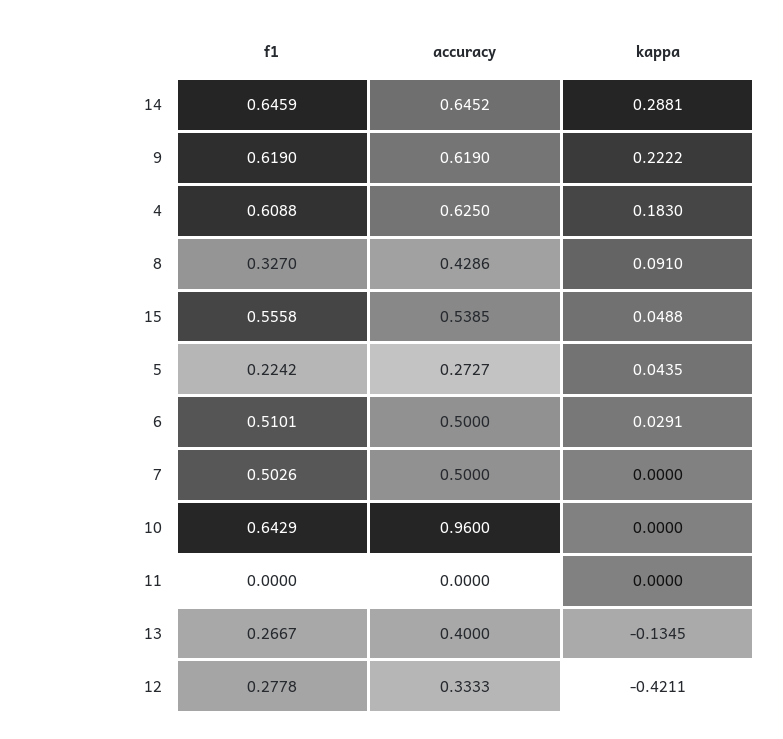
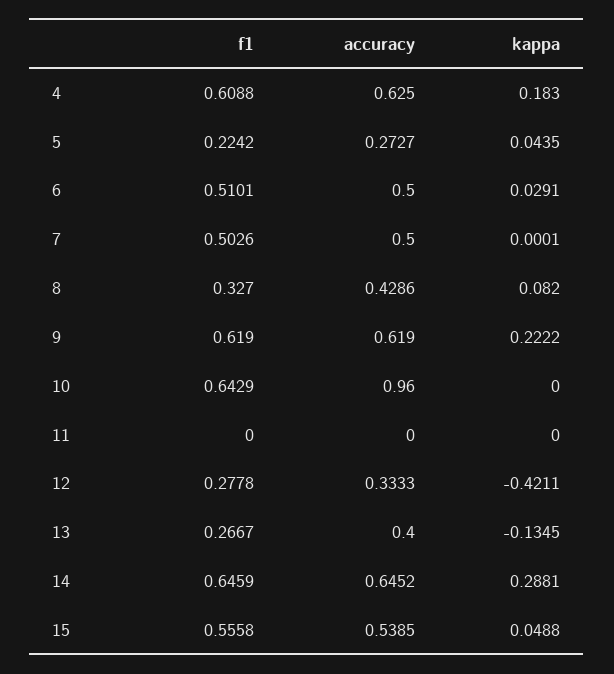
  {
    "f1": {
      "14": 0.6459,
      "9": 0.619,
      "4": 0.6088,
      "8": 0.327,
      "15": 0.5558,
      "5": 0.2242,
      "6": 0.5101,
      "7": 0.5026,
      "10": 0.6429,
      "11": 0,
      "13": 0.2667,
      "12": 0.2778
    },
    "accuracy": {
      "14": 0.6452,
      "9": 0.619,
      "4": 0.625,
      "8": 0.4286,
      "15": 0.5385,
      "5": 0.2727,
      "6": 0.5,
      "7": 0.5,
      "10": 0.96,
      "11": 0,
      "13": 0.4,
      "12": 0.3333
    },
    "kappa": {
      "14": 0.2881,
      "9": 0.2222,
      "4": 0.183,
-     "8": 0.091,
+     "8": 0.082,
      "15": 0.0488,
      "5": 0.0435,
      "6": 0.0291,
-     "7": 0,
+     "7": 0.0001,
      "10": 0,
      "11": 0,
      "13": -0.1345,
      "12": -0.4211
    }
  }

